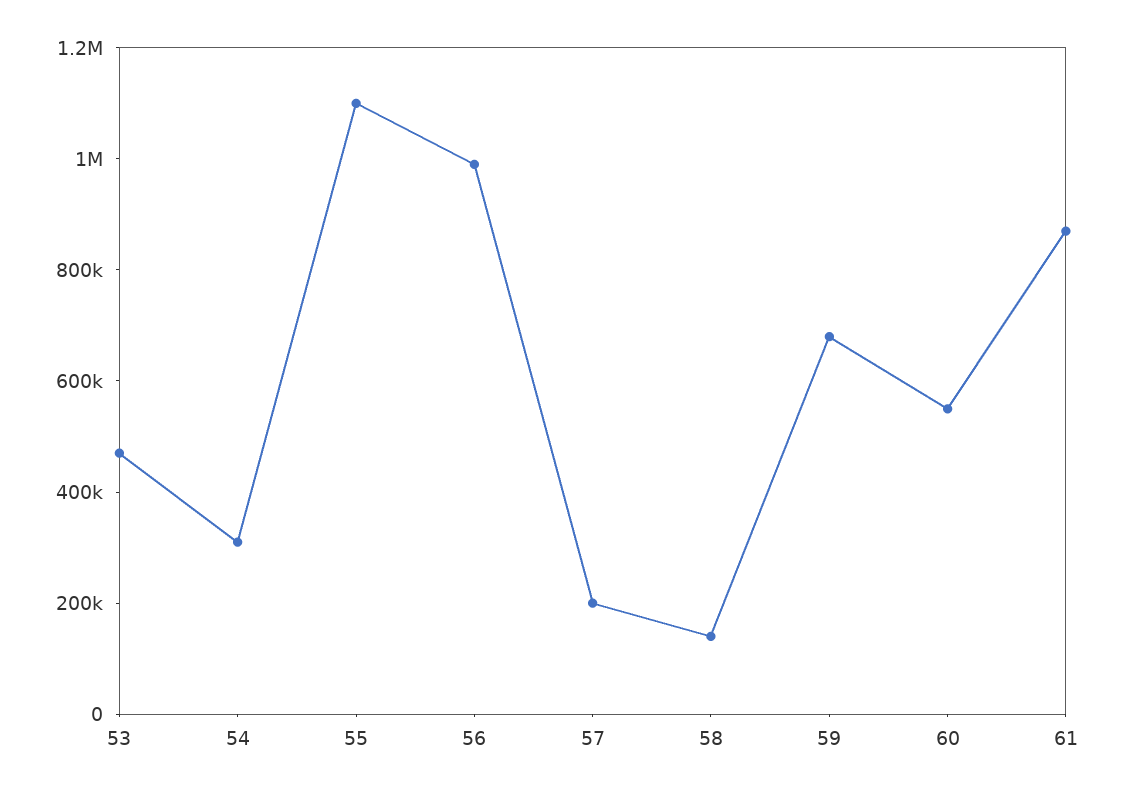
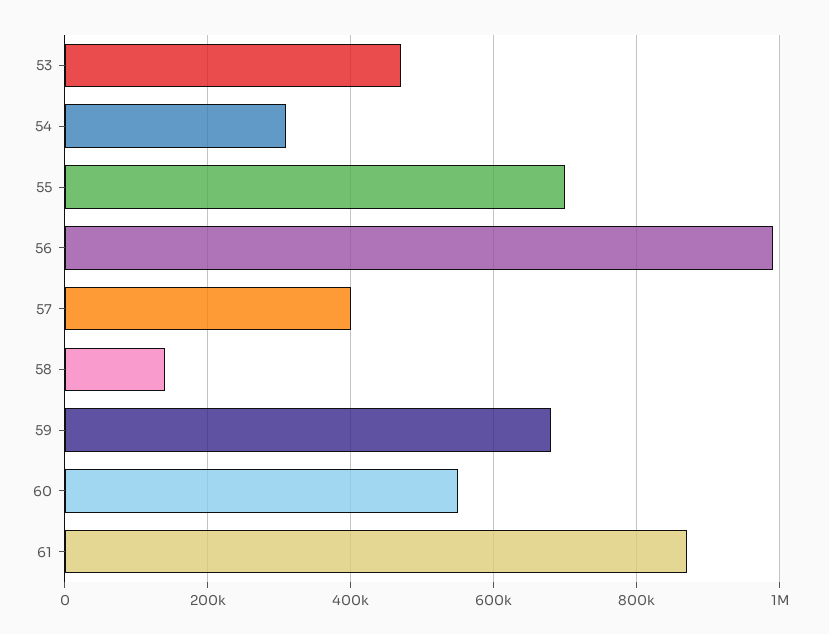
  {
    "53": 480000,
    "54": 320000,
-   "55": 1100000,
+   "55": 700000,
    "56": 1000000,
-   "57": 200000,
+   "57": 400000,
    "58": 140000,
    "59": 680000,
    "60": 560000,
    "61": 880000
  }

